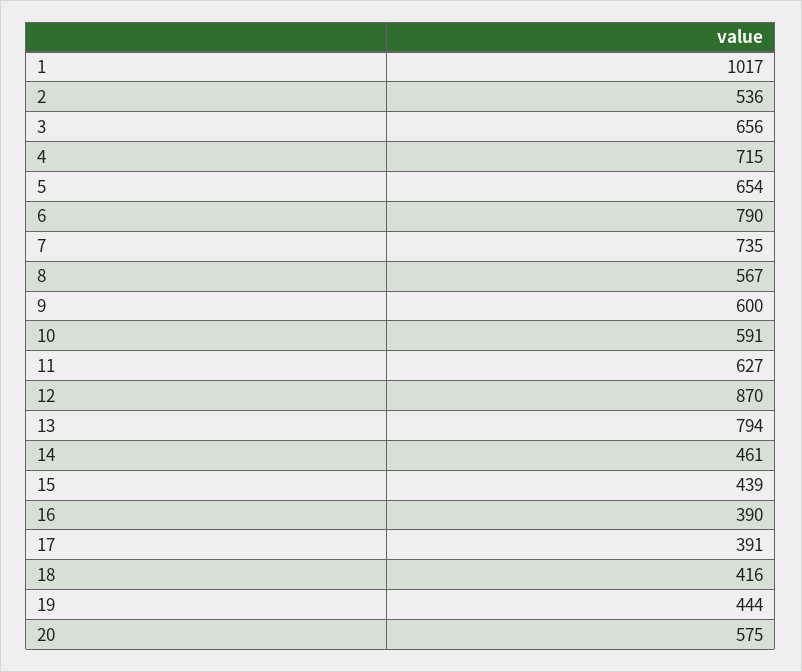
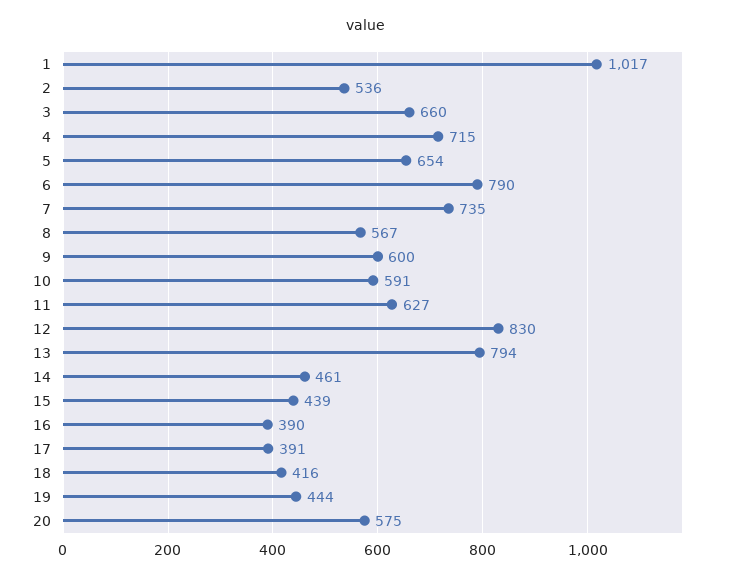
  {
    "1": 1017,
    "2": 536,
-   "3": 656,
+   "3": 660,
    "4": 715,
    "5": 654,
    "6": 790,
    "7": 735,
    "8": 567,
    "9": 600,
    "10": 591,
    "11": 627,
-   "12": 870,
+   "12": 830,
    "13": 794,
    "14": 461,
    "15": 439,
    "16": 390,
    "17": 391,
    "18": 416,
    "19": 444,
    "20": 575
  }

